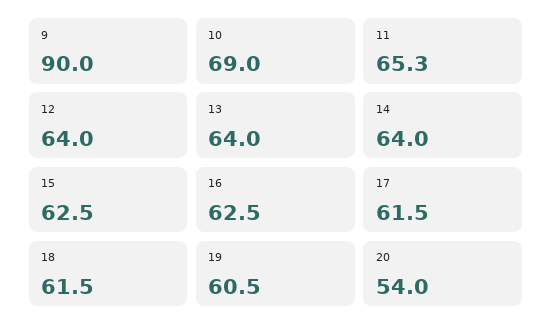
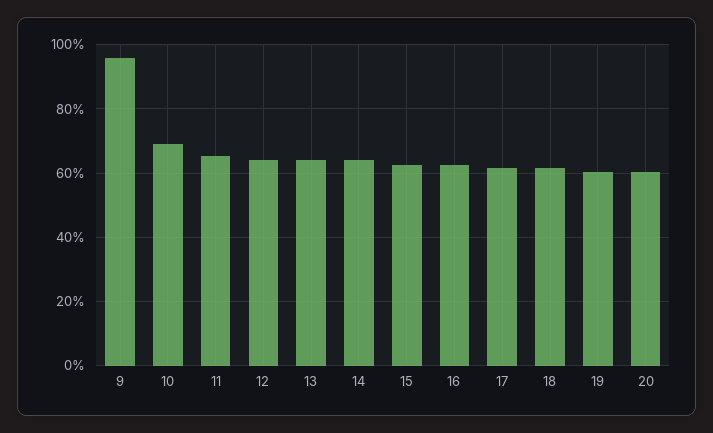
  {
-   "9": 90,
+   "9": 96,
    "10": 69,
    "11": 65.3,
    "12": 64,
    "13": 64,
    "14": 64,
    "15": 62.5,
    "16": 62.5,
    "17": 61.5,
    "18": 61.5,
    "19": 60.5,
-   "20": 54
+   "20": 60
  }

